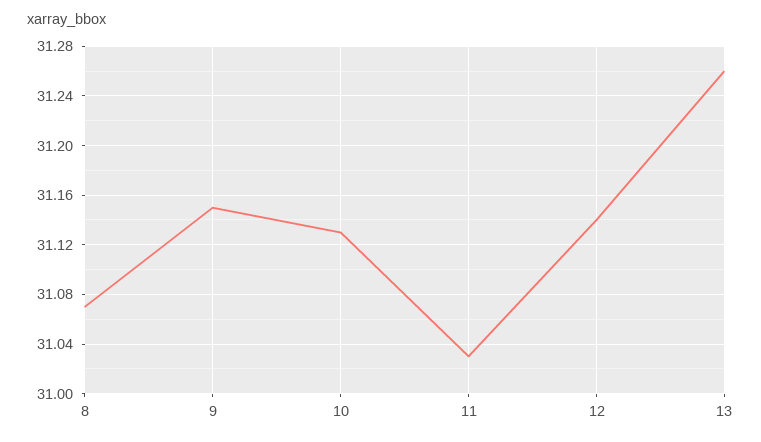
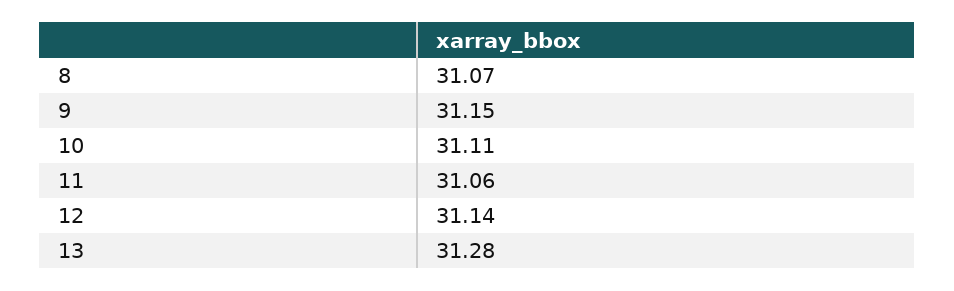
  {
    "8": 31.07,
    "9": 31.15,
-   "10": 31.13,
+   "10": 31.11,
-   "11": 31.03,
+   "11": 31.06,
    "12": 31.14,
-   "13": 31.26
+   "13": 31.28
  }

